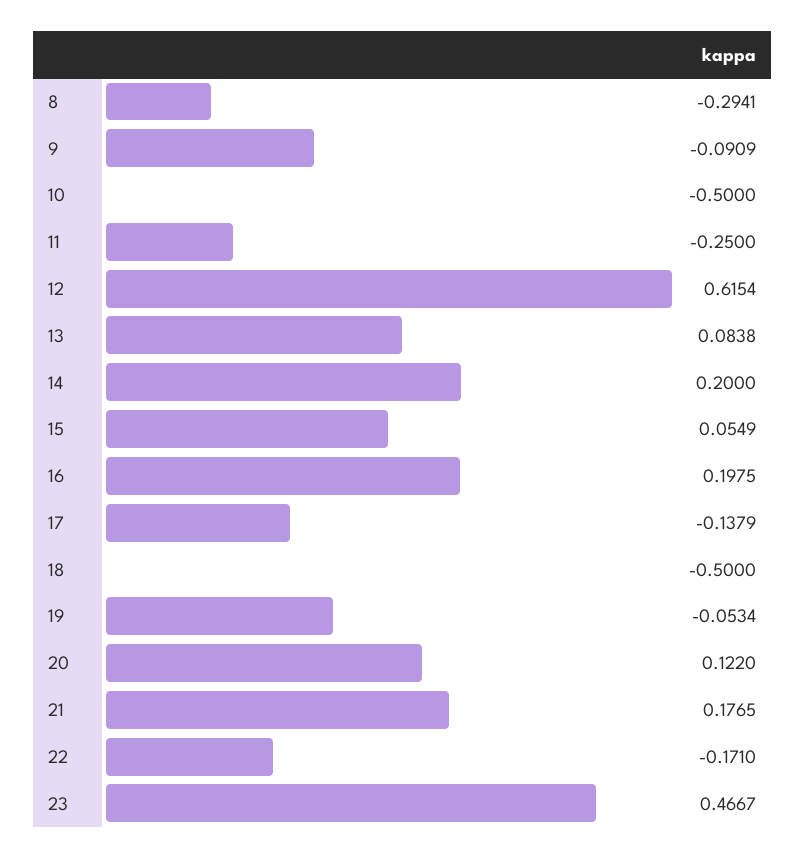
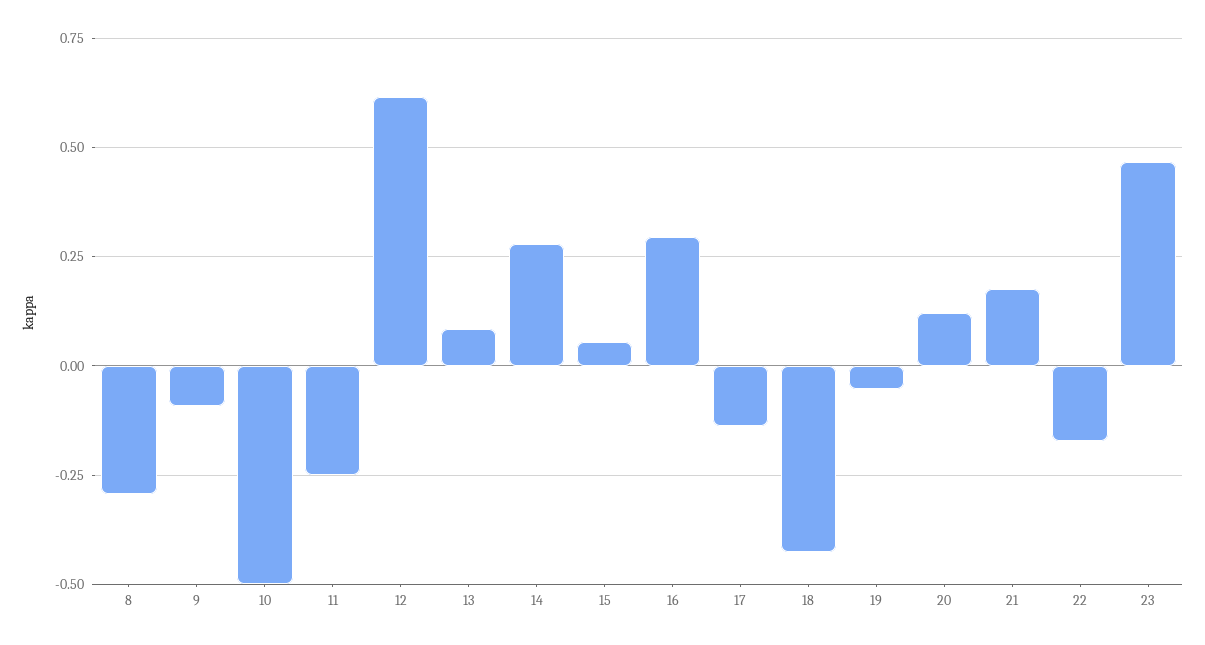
  {
    "8": -0.2941,
    "9": -0.0909,
    "10": -0.5,
    "11": -0.25,
    "12": 0.6154,
    "13": 0.0838,
-   "14": 0.2,
+   "14": 0.275,
    "15": 0.0549,
-   "16": 0.1975,
+   "16": 0.3,
    "17": -0.1379,
-   "18": -0.5,
+   "18": -0.425,
    "19": -0.0534,
    "20": 0.122,
    "21": 0.1765,
    "22": -0.171,
    "23": 0.4667
  }

